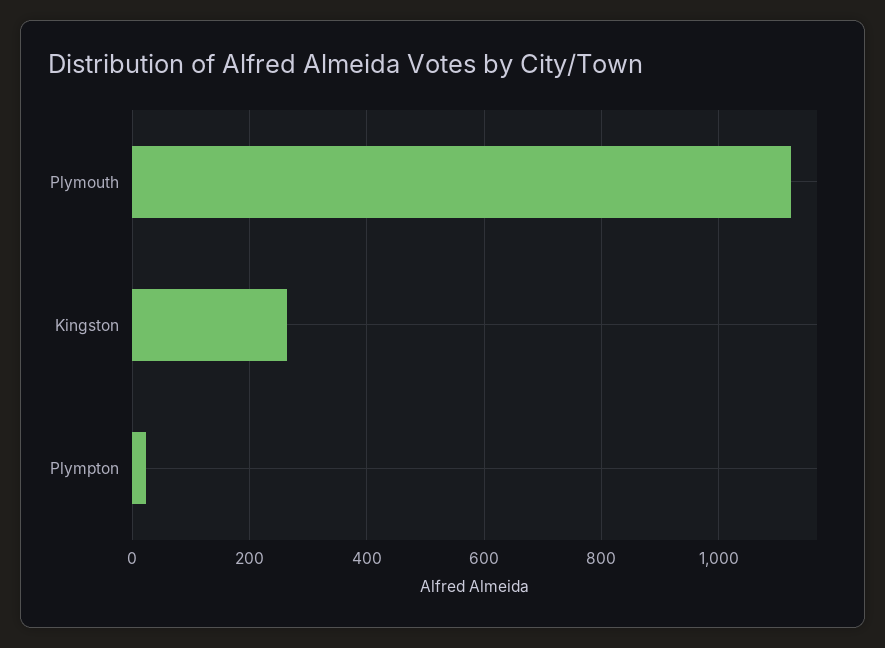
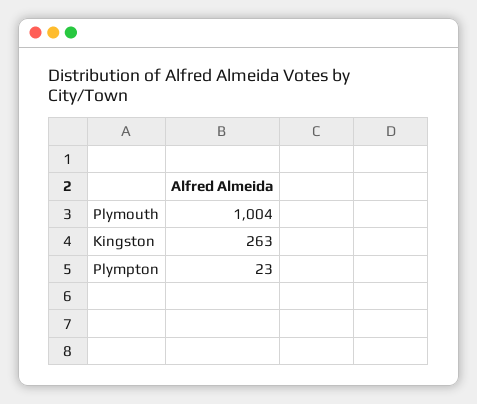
  {
-   "Plymouth": 1120,
+   "Plymouth": 1004,
    "Kingston": 263,
    "Plympton": 23
  }

